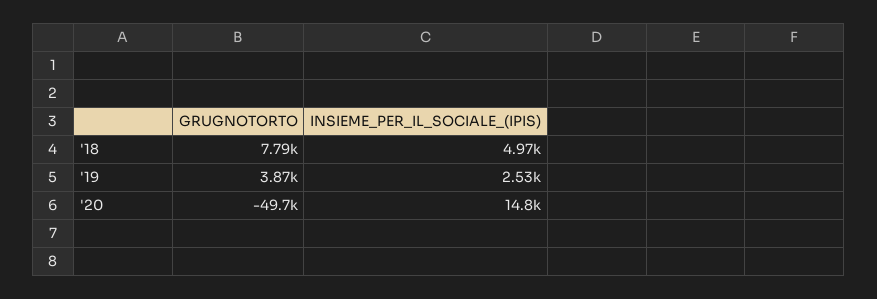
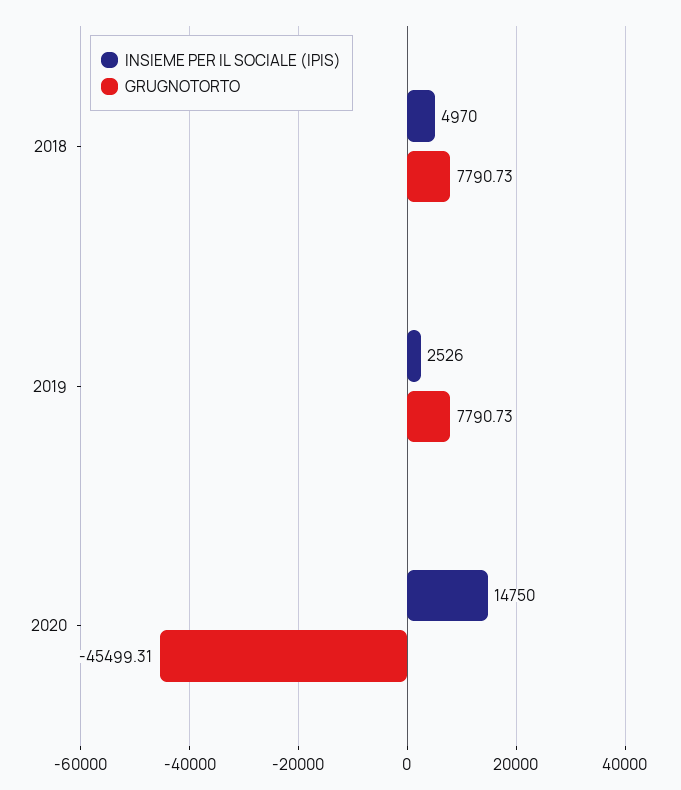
  {
    "GRUGNOTORTO": {
      "'18": 7790.73,
-     "'19": 3870,
+     "'19": 7790.73,
-     "'20": -49700
+     "'20": -45499.31
    },
    "INSIEME_PER_IL_SOCIALE_(IPIS)": {
      "'18": 4970,
      "'19": 2526,
      "'20": 14750
    }
  }

